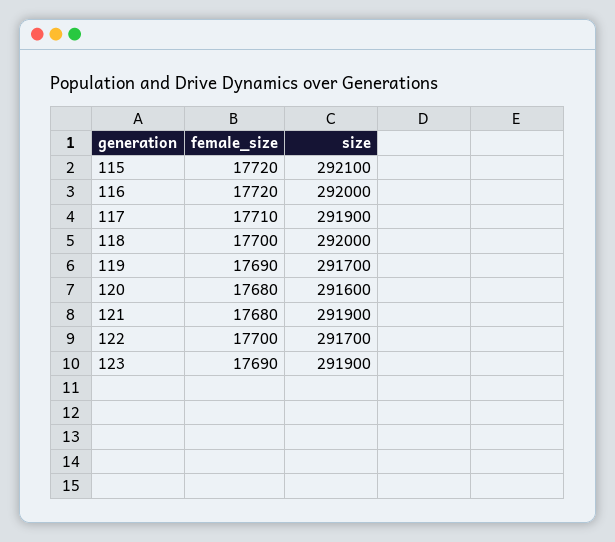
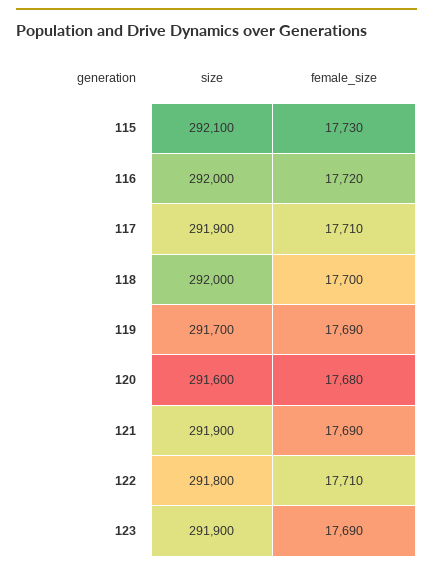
  {
    "female_size": {
-     "115": 17720,
+     "115": 17730,
      "116": 17720,
      "117": 17710,
      "118": 17700,
      "119": 17690,
      "120": 17680,
-     "121": 17680,
+     "121": 17690,
-     "122": 17700,
+     "122": 17710,
      "123": 17690
    },
    "size": {
      "115": 292100,
      "116": 292000,
      "117": 291900,
      "118": 292000,
      "119": 291700,
      "120": 291600,
      "121": 291900,
-     "122": 291700,
+     "122": 291800,
      "123": 291900
    }
  }

